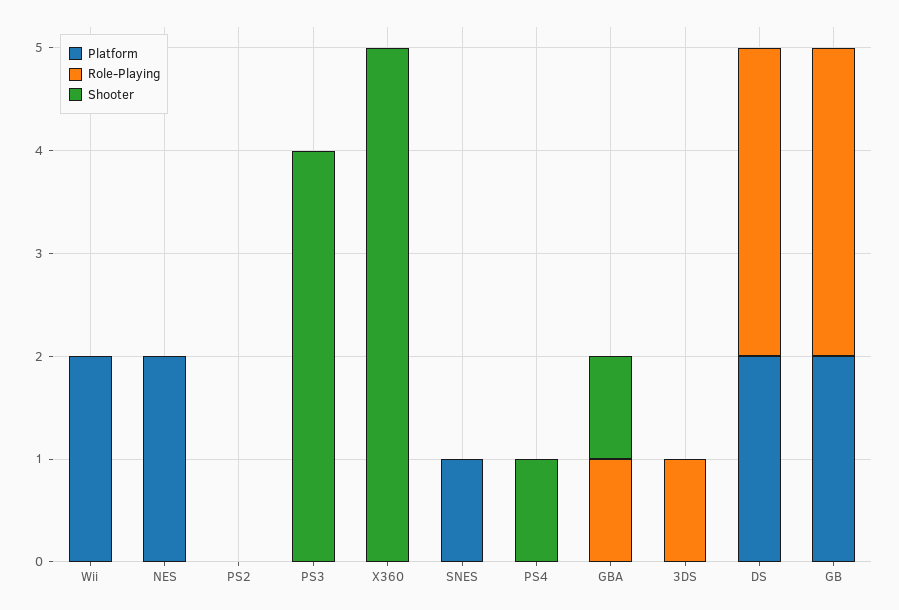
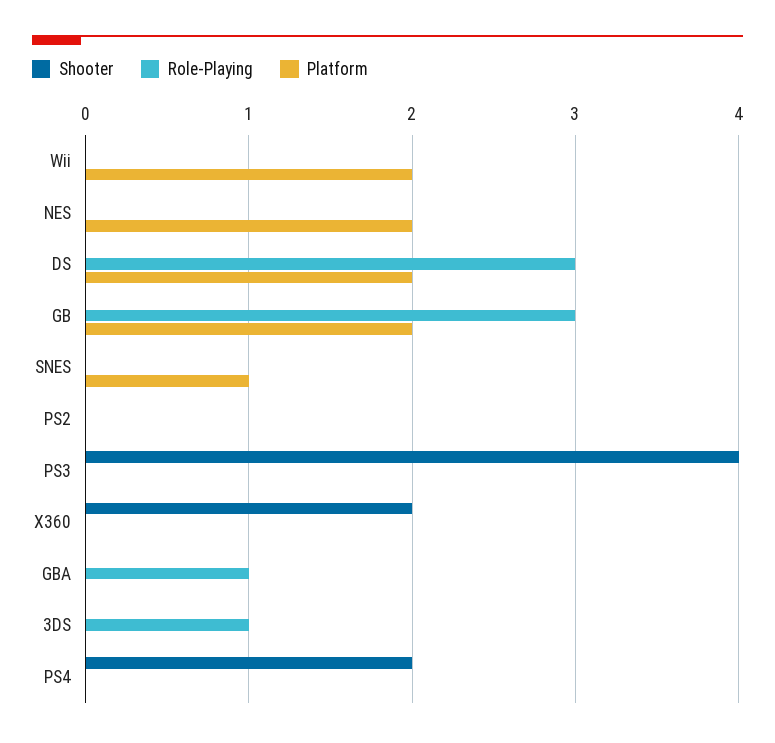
  {
    "Platform": {
      "Wii": 2,
      "NES": 2,
      "PS2": 0,
      "PS3": 0,
      "X360": 0,
      "SNES": 1,
      "PS4": 0,
      "GBA": 0,
      "3DS": 0,
      "DS": 2,
      "GB": 2
    },
    "Role-Playing": {
      "Wii": 0,
      "NES": 0,
      "PS2": 0,
      "PS3": 0,
      "X360": 0,
      "SNES": 0,
      "PS4": 0,
      "GBA": 1,
      "3DS": 1,
      "DS": 3,
      "GB": 3
    },
    "Shooter": {
      "Wii": 0,
      "NES": 0,
      "PS2": 0,
      "PS3": 4,
-     "X360": 5,
+     "X360": 2,
      "SNES": 0,
-     "PS4": 1,
+     "PS4": 2,
-     "GBA": 1,
+     "GBA": 0,
      "3DS": 0,
      "DS": 0,
      "GB": 0
    }
  }

